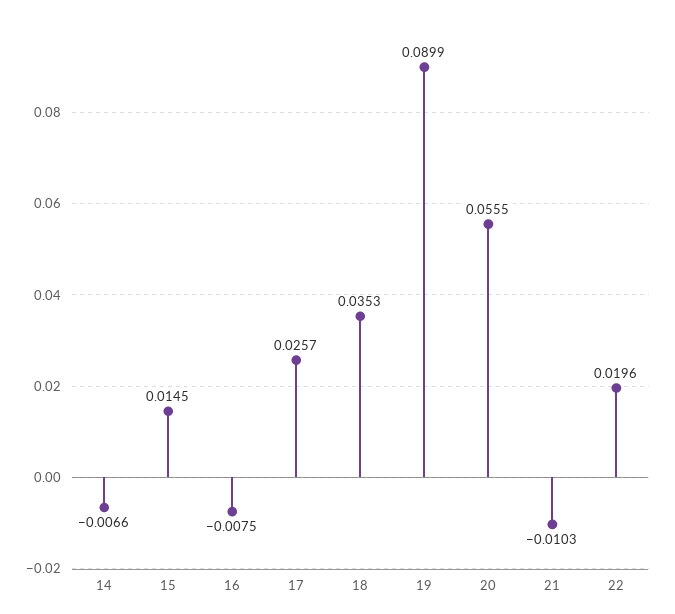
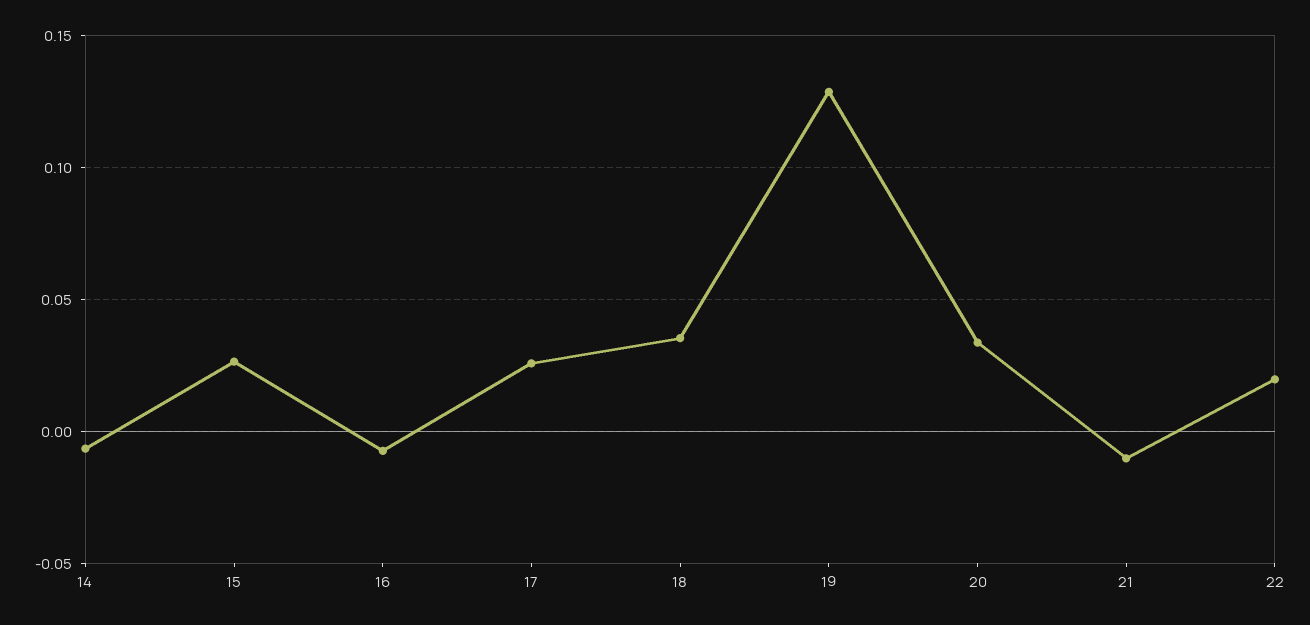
  {
    "14": -0.0066,
-   "15": 0.0145,
+   "15": 0.025,
    "16": -0.0075,
    "17": 0.0257,
    "18": 0.0353,
-   "19": 0.0899,
+   "19": 0.13,
-   "20": 0.0555,
+   "20": 0.035,
    "21": -0.0103,
    "22": 0.0196
  }

